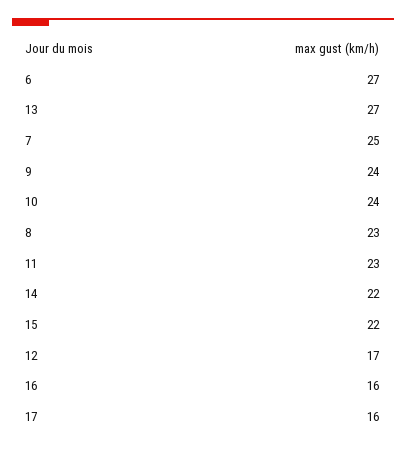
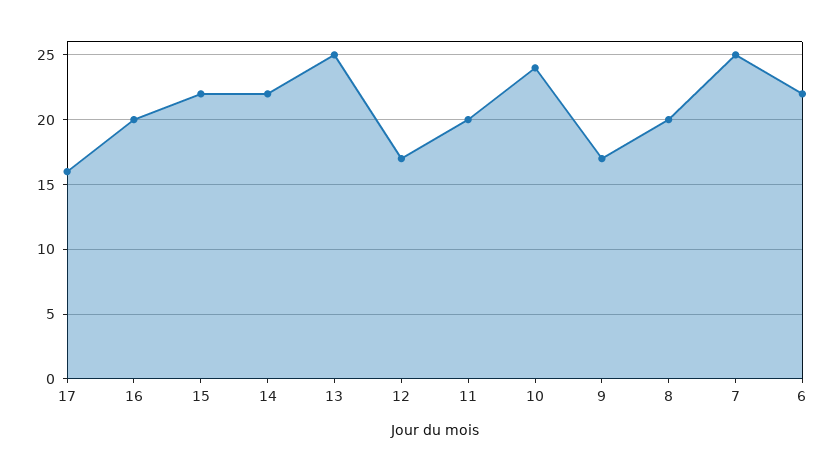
  {
-   "6": 27,
+   "6": 22,
-   "13": 27,
+   "13": 25,
    "7": 25,
-   "9": 24,
+   "9": 17,
    "10": 24,
-   "8": 23,
+   "8": 20,
-   "11": 23,
+   "11": 20,
    "14": 22,
    "15": 22,
    "12": 17,
-   "16": 16,
+   "16": 20,
    "17": 16
  }

